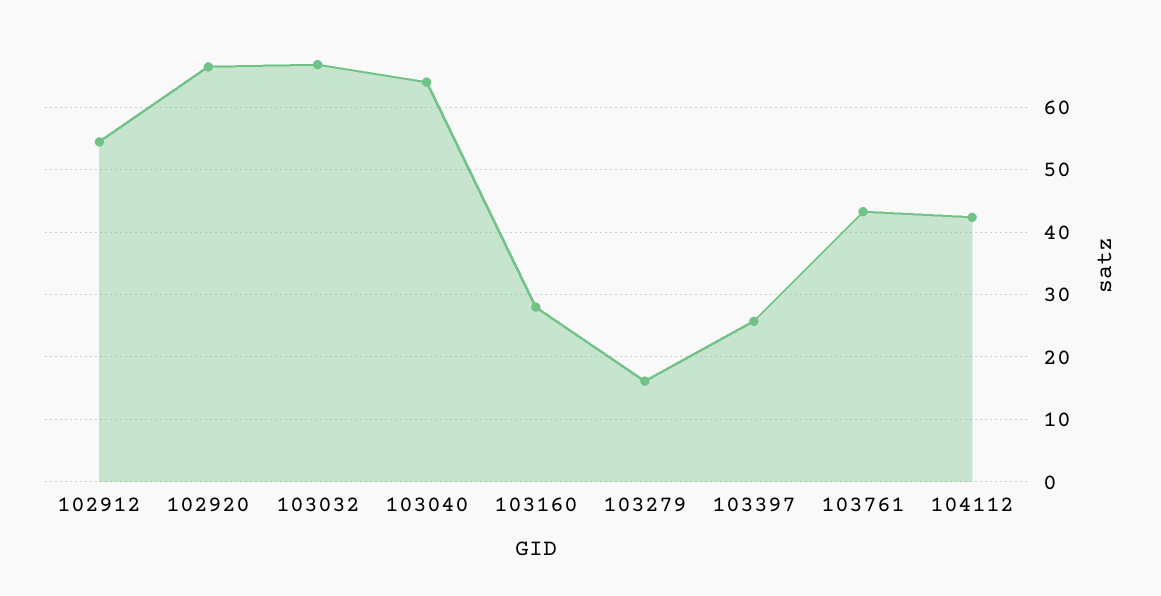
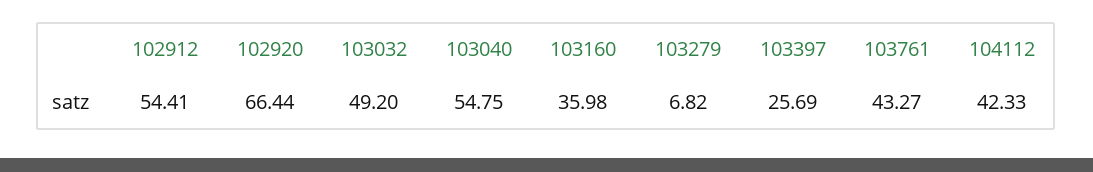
  {
    "102912": 54.41,
    "102920": 66.44,
-   "103032": 67,
+   "103032": 49.2,
-   "103040": 64,
+   "103040": 54.75,
-   "103160": 28,
+   "103160": 35.98,
-   "103279": 16,
+   "103279": 6.82,
    "103397": 25.69,
    "103761": 43.27,
    "104112": 42.33
  }

